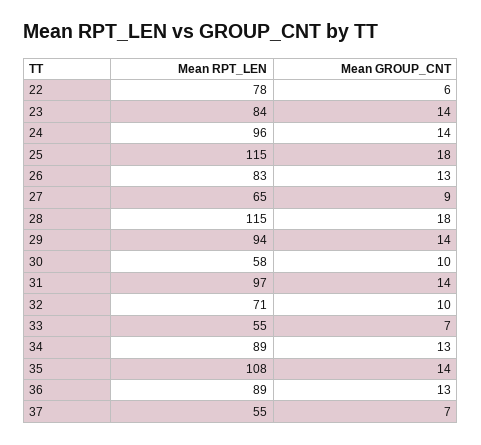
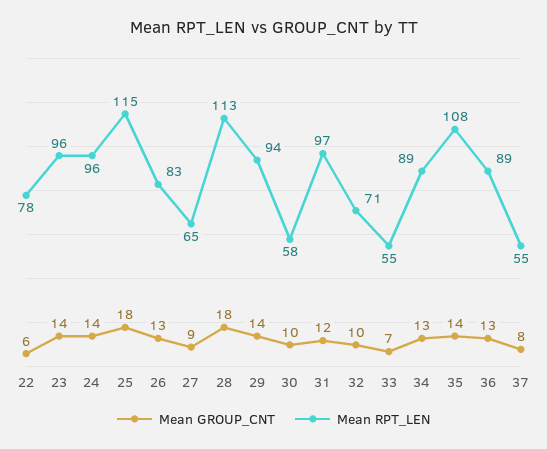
  {
    "Mean RPT_LEN": {
      "22": 78,
-     "23": 84,
+     "23": 96,
      "24": 96,
      "25": 115,
      "26": 83,
      "27": 65,
-     "28": 115,
+     "28": 113,
      "29": 94,
      "30": 58,
      "31": 97,
      "32": 71,
      "33": 55,
      "34": 89,
      "35": 108,
      "36": 89,
      "37": 55
    },
    "Mean GROUP_CNT": {
      "22": 6,
      "23": 14,
      "24": 14,
      "25": 18,
      "26": 13,
      "27": 9,
      "28": 18,
      "29": 14,
      "30": 10,
-     "31": 14,
+     "31": 12,
      "32": 10,
      "33": 7,
      "34": 13,
      "35": 14,
      "36": 13,
-     "37": 7
+     "37": 8
    }
  }

